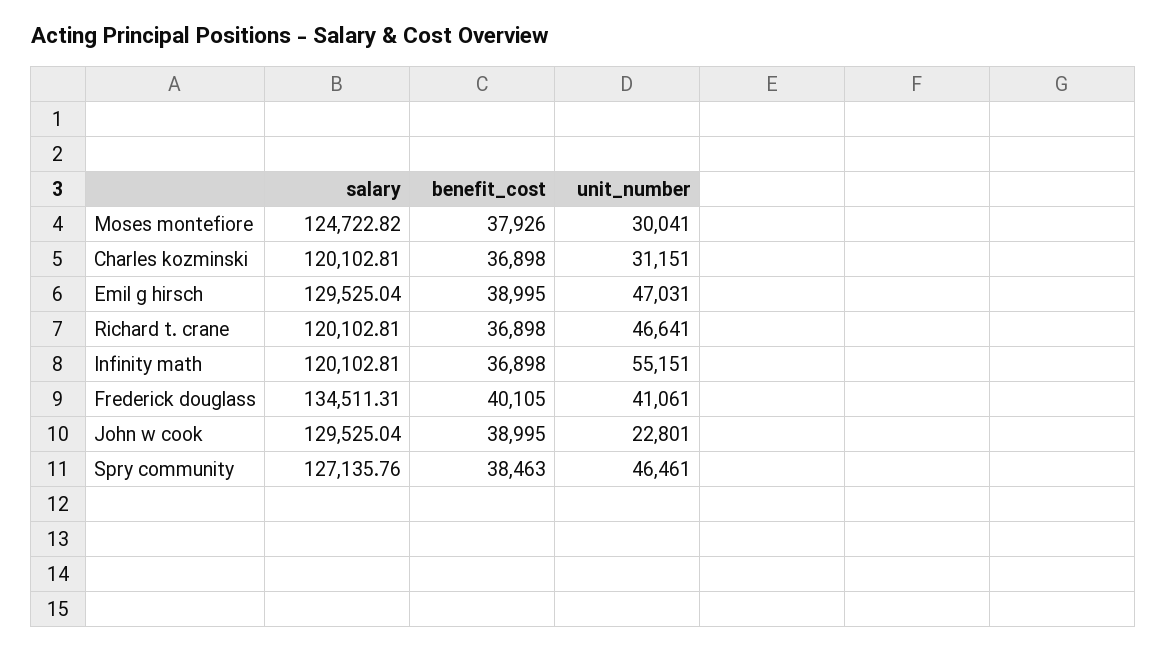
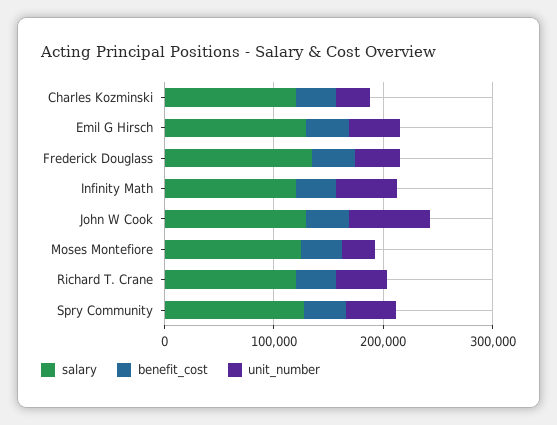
  {
    "salary": {
      "Moses montefiore": 124722.82,
      "Charles kozminski": 120102.81,
      "Emil g hirsch": 129525.04,
      "Richard t. crane": 120102.81,
      "Infinity math": 120102.81,
      "Frederick douglass": 134511.31,
      "John w cook": 129525.04,
      "Spry community": 127135.76
    },
    "benefit_cost": {
      "Moses montefiore": 37926,
      "Charles kozminski": 36898,
      "Emil g hirsch": 38995,
      "Richard t. crane": 36898,
      "Infinity math": 36898,
      "Frederick douglass": 40105,
      "John w cook": 38995,
      "Spry community": 38463
    },
    "unit_number": {
      "Moses montefiore": 30041,
      "Charles kozminski": 31151,
      "Emil g hirsch": 47031,
      "Richard t. crane": 46641,
      "Infinity math": 55151,
      "Frederick douglass": 41061,
-     "John w cook": 22801,
+     "John w cook": 80000,
      "Spry community": 46461
    }
  }

